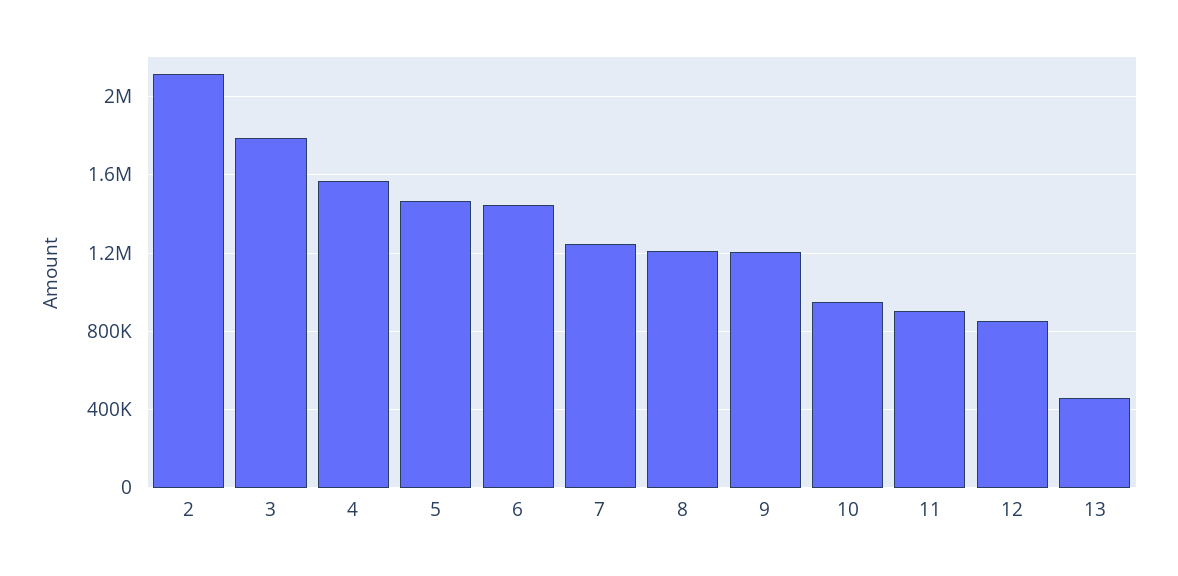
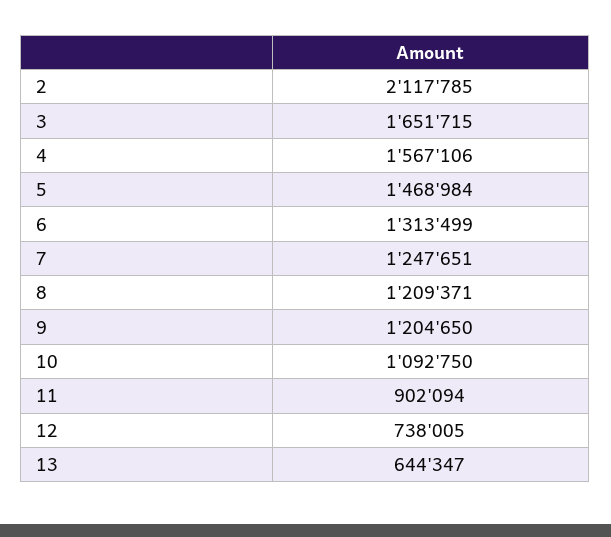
  {
    "2": 2117785,
-   "3": 1800000,
+   "3": 1651715,
    "4": 1567106,
    "5": 1468984,
-   "6": 1450000,
+   "6": 1313499,
    "7": 1247651,
    "8": 1209371,
    "9": 1204650,
-   "10": 950000,
+   "10": 1092750,
    "11": 902094,
-   "12": 850000,
+   "12": 738005,
-   "13": 450000
+   "13": 644347
  }

